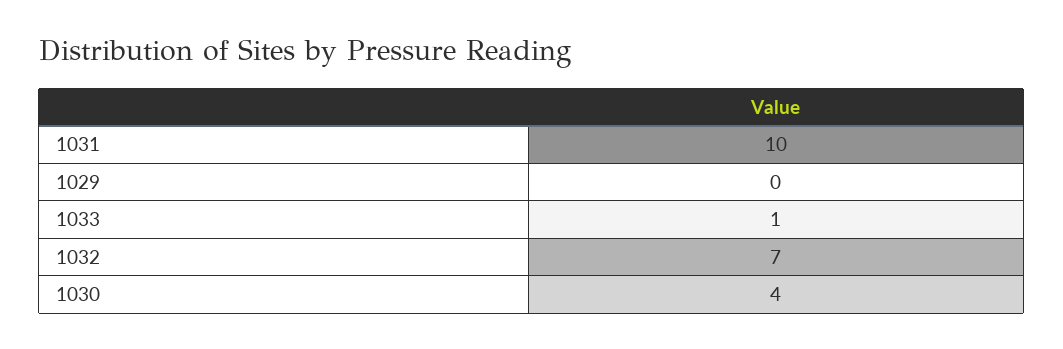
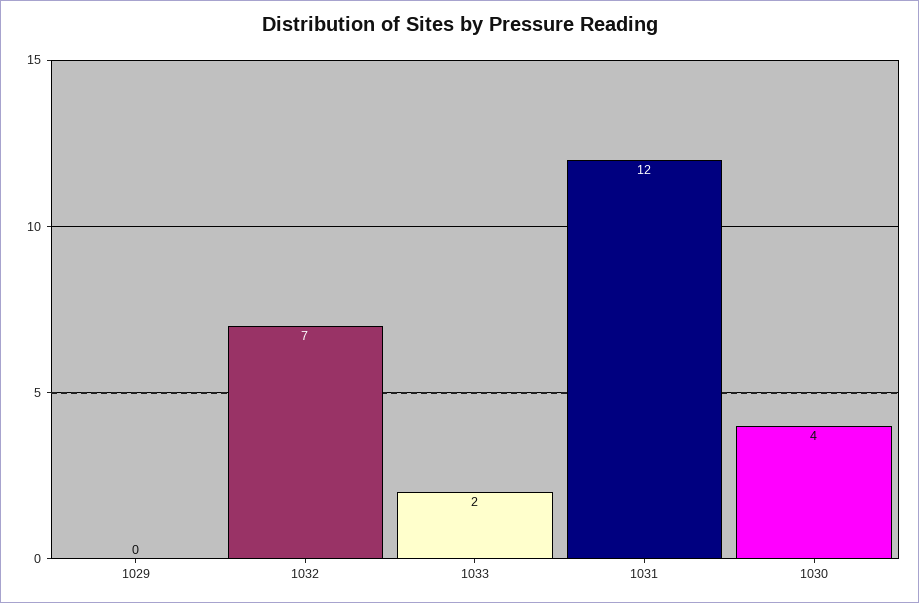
  {
-   "1031": 10,
+   "1031": 12,
    "1029": 0,
-   "1033": 1,
+   "1033": 2,
    "1032": 7,
    "1030": 4
  }

